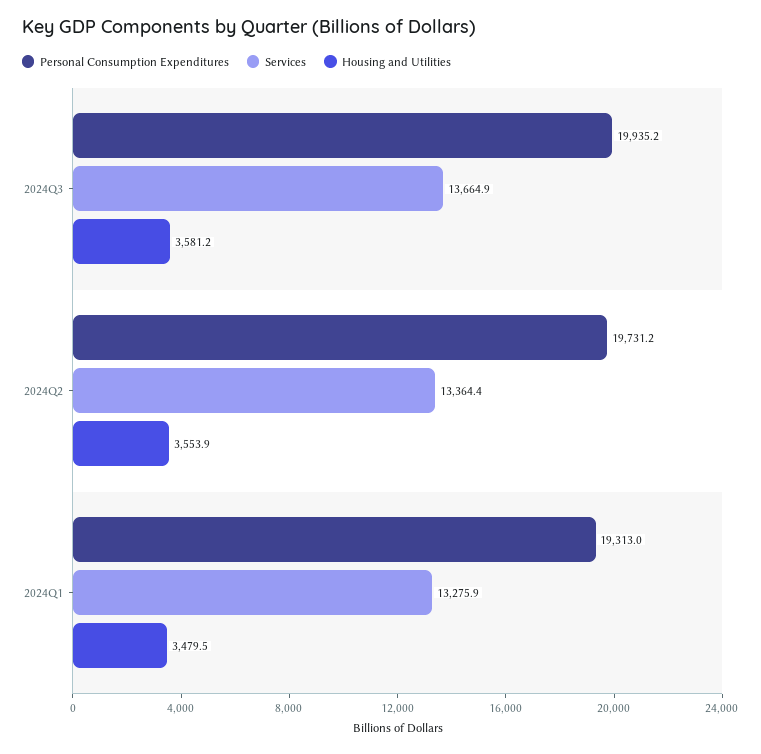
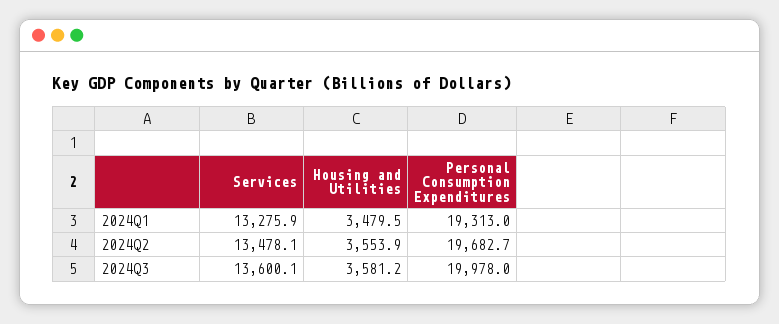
  {
    "Personal Consumption Expenditures": {
-     "2024Q3": 19935.2,
+     "2024Q3": 19978,
-     "2024Q2": 19731.2,
+     "2024Q2": 19682.7,
      "2024Q1": 19313
    },
    "Services": {
-     "2024Q3": 13664.9,
+     "2024Q3": 13600.1,
-     "2024Q2": 13364.4,
+     "2024Q2": 13478.1,
      "2024Q1": 13275.9
    },
    "Housing and Utilities": {
      "2024Q3": 3581.2,
      "2024Q2": 3553.9,
      "2024Q1": 3479.5
    }
  }

